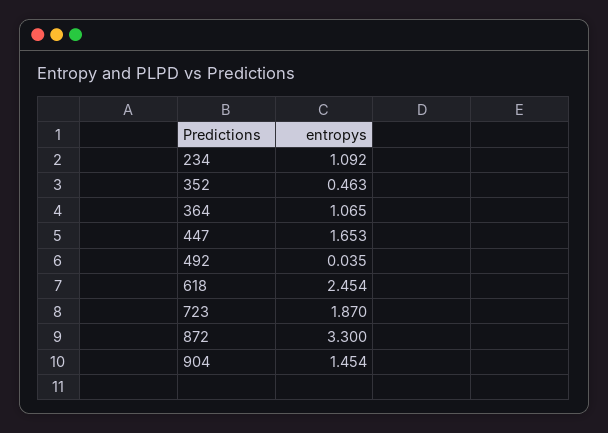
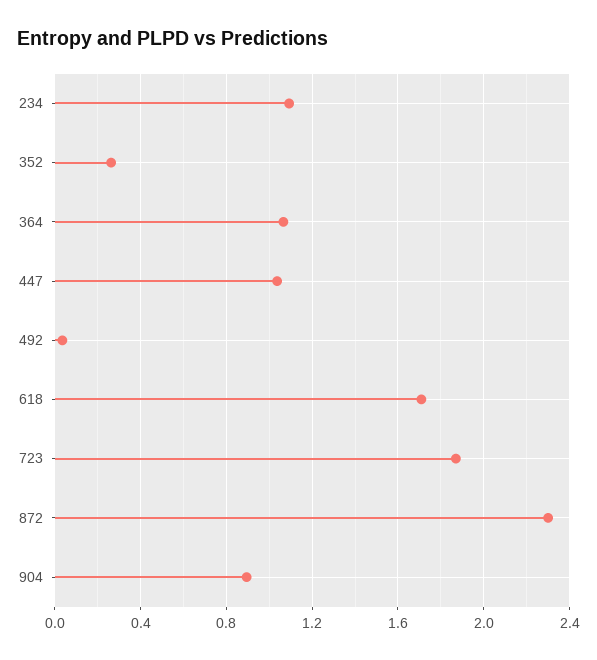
  {
    "234": 1.092,
-   "352": 0.463,
+   "352": 0.25,
    "364": 1.065,
-   "447": 1.653,
+   "447": 1.05,
    "492": 0.035,
-   "618": 2.454,
+   "618": 1.7,
    "723": 1.87,
-   "872": 3.3,
+   "872": 2.3,
-   "904": 1.454
+   "904": 0.9
  }

